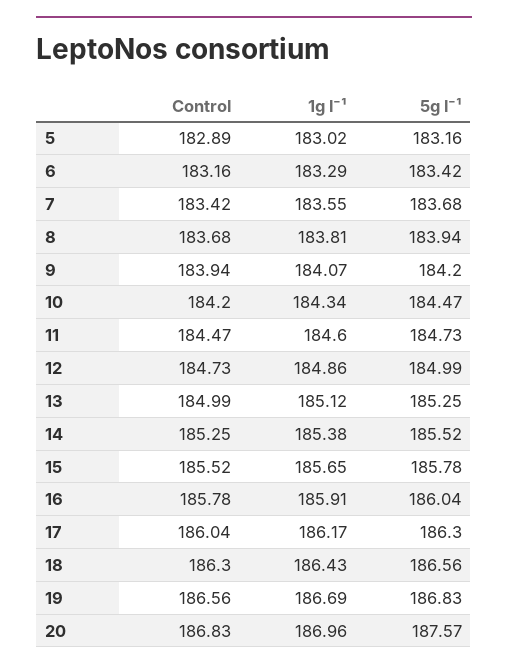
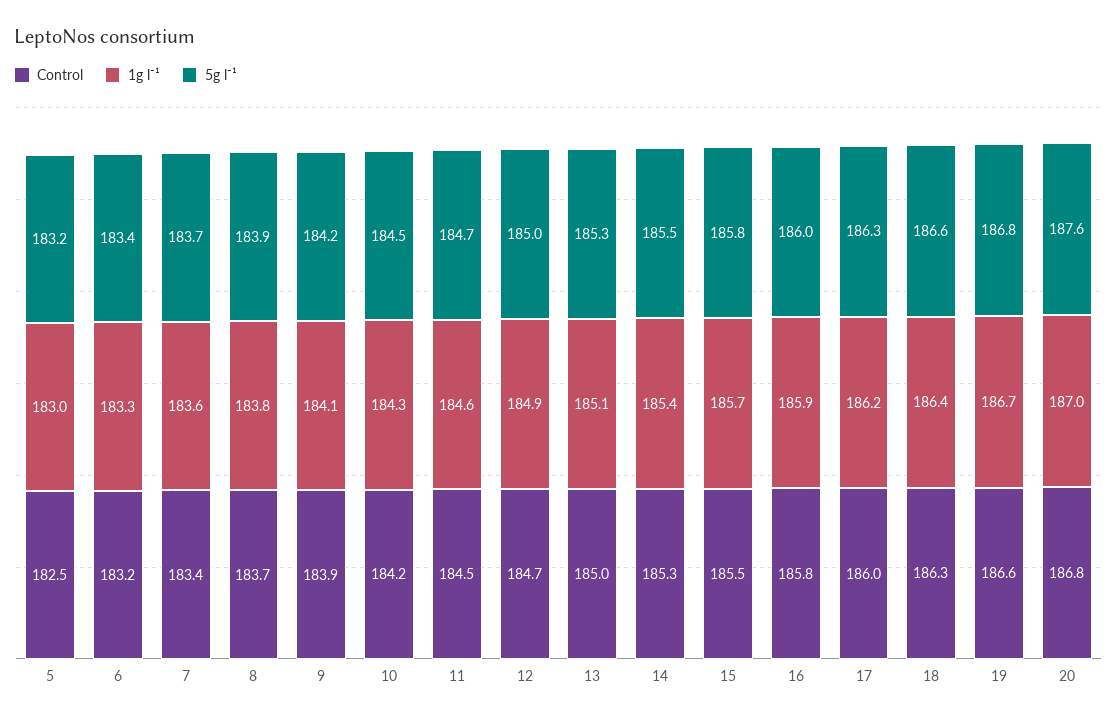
  {
    "Control": {
-     "5": 182.89,
+     "5": 182.5,
      "6": 183.16,
      "7": 183.42,
      "8": 183.68,
      "9": 183.94,
      "10": 184.2,
      "11": 184.47,
      "12": 184.73,
      "13": 184.99,
      "14": 185.25,
      "15": 185.52,
      "16": 185.78,
      "17": 186.04,
      "18": 186.3,
      "19": 186.56,
      "20": 186.83
    },
    "1g l⁻¹": {
      "5": 183.02,
      "6": 183.29,
      "7": 183.55,
      "8": 183.81,
      "9": 184.07,
      "10": 184.34,
      "11": 184.6,
      "12": 184.86,
      "13": 185.12,
      "14": 185.38,
      "15": 185.65,
      "16": 185.91,
      "17": 186.17,
      "18": 186.43,
      "19": 186.69,
      "20": 186.96
    },
    "5g l⁻¹": {
      "5": 183.16,
      "6": 183.42,
      "7": 183.68,
      "8": 183.94,
      "9": 184.2,
      "10": 184.47,
      "11": 184.73,
      "12": 184.99,
      "13": 185.25,
      "14": 185.52,
      "15": 185.78,
      "16": 186.04,
      "17": 186.3,
      "18": 186.56,
      "19": 186.83,
      "20": 187.57
    }
  }

